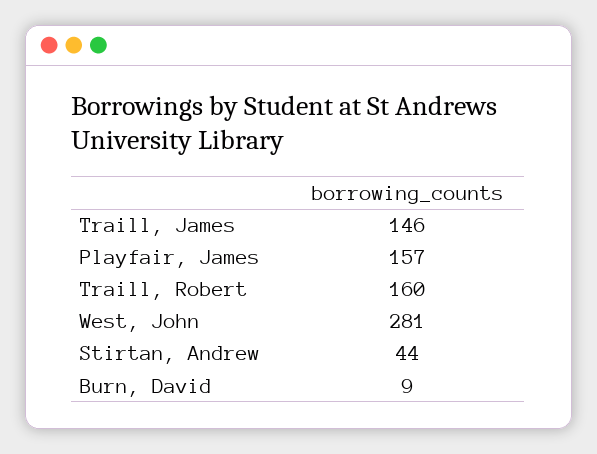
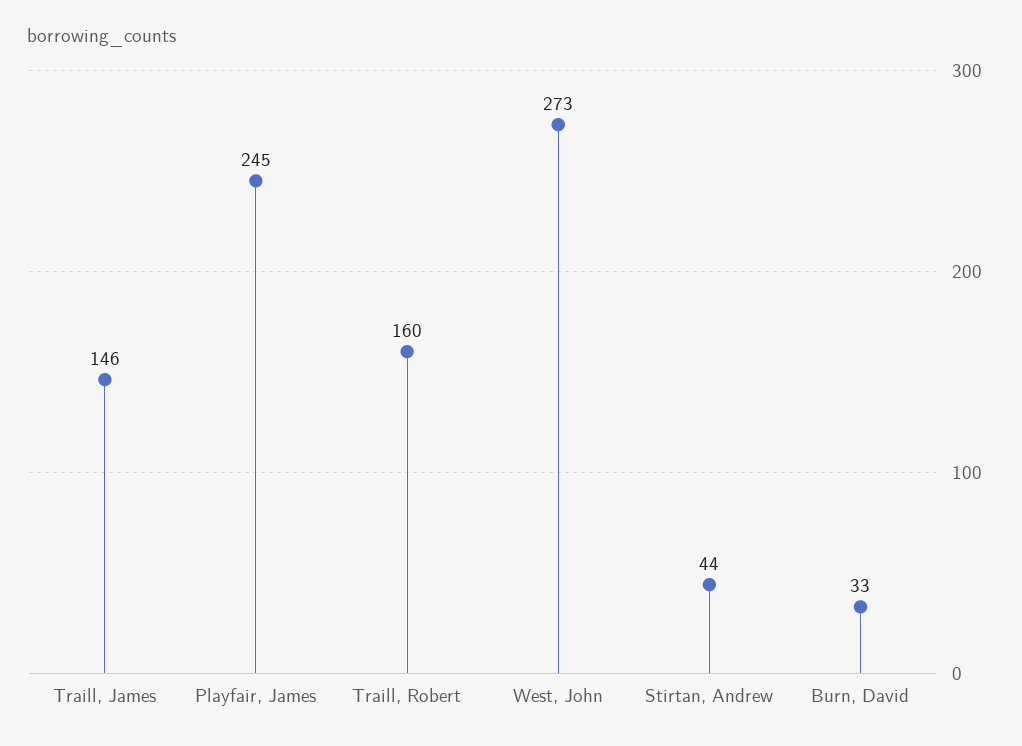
  {
    "Traill, James": 146,
-   "Playfair, James": 157,
+   "Playfair, James": 245,
    "Traill, Robert": 160,
-   "West, John": 281,
+   "West, John": 273,
    "Stirtan, Andrew": 44,
-   "Burn, David": 9
+   "Burn, David": 33
  }

